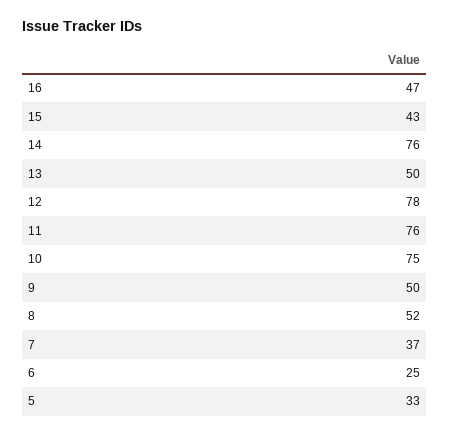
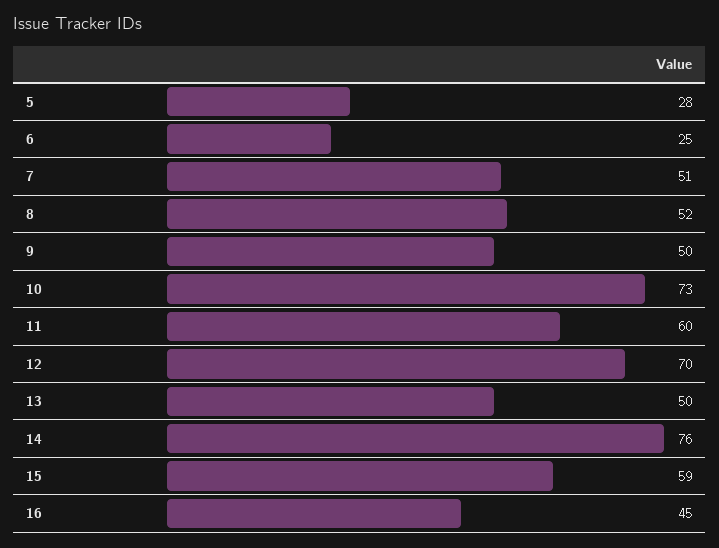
  {
-   "16": 47,
+   "16": 45,
-   "15": 43,
+   "15": 59,
    "14": 76,
    "13": 50,
-   "12": 78,
+   "12": 70,
-   "11": 76,
+   "11": 60,
-   "10": 75,
+   "10": 73,
    "9": 50,
    "8": 52,
-   "7": 37,
+   "7": 51,
    "6": 25,
-   "5": 33
+   "5": 28
  }

